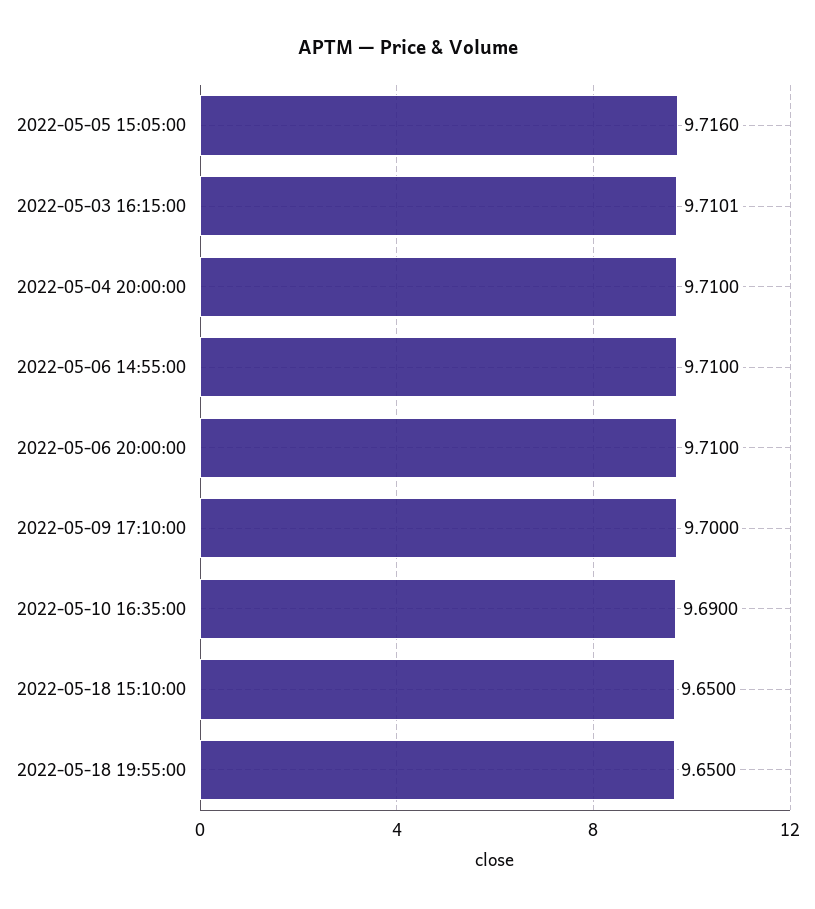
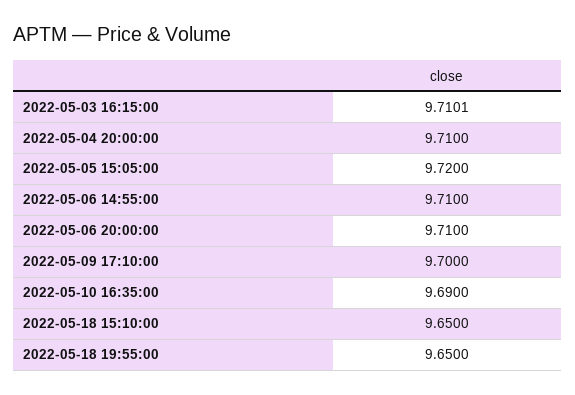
  {
-   "2022-05-05 15:05:00": 9.716,
+   "2022-05-05 15:05:00": 9.72,
    "2022-05-03 16:15:00": 9.7101,
    "2022-05-04 20:00:00": 9.71,
    "2022-05-06 14:55:00": 9.71,
    "2022-05-06 20:00:00": 9.71,
    "2022-05-09 17:10:00": 9.7,
    "2022-05-10 16:35:00": 9.69,
    "2022-05-18 15:10:00": 9.65,
    "2022-05-18 19:55:00": 9.65
  }

